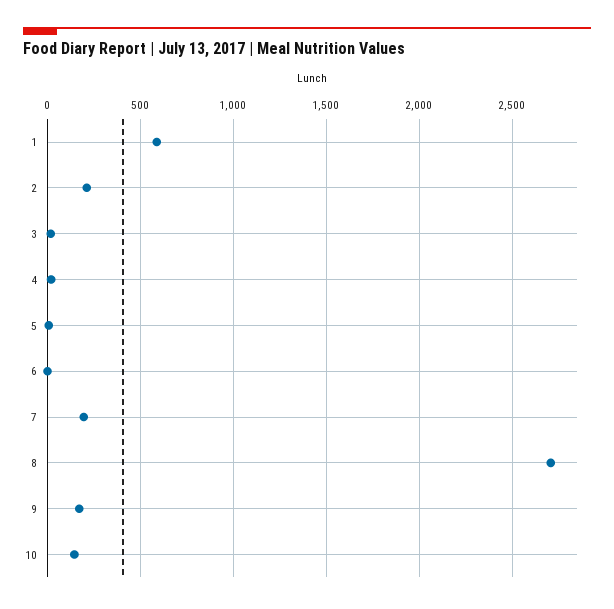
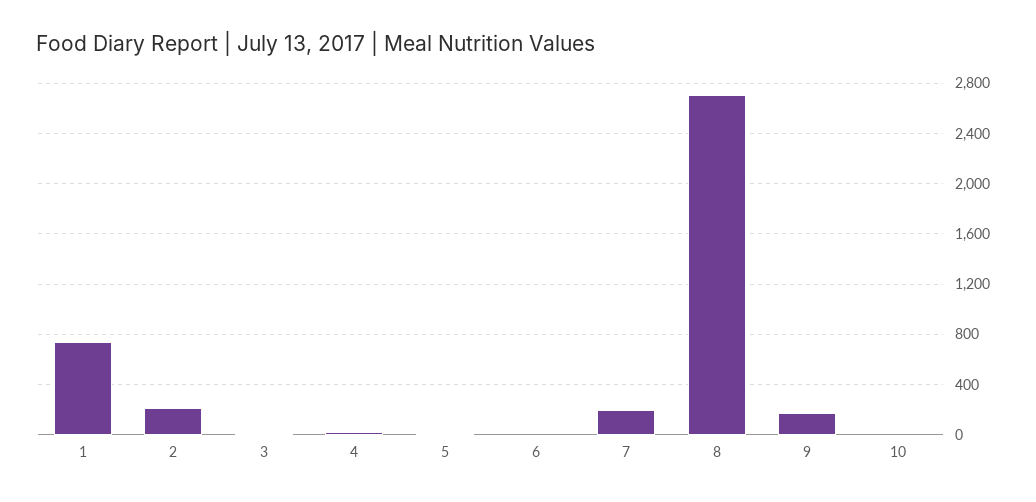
  {
-   "1": 600,
+   "1": 750,
    "2": 200,
    "3": 0,
    "4": 0,
    "5": 0,
    "6": 0,
    "7": 200,
    "8": 2700,
    "9": 150,
-   "10": 150
+   "10": 0
  }

